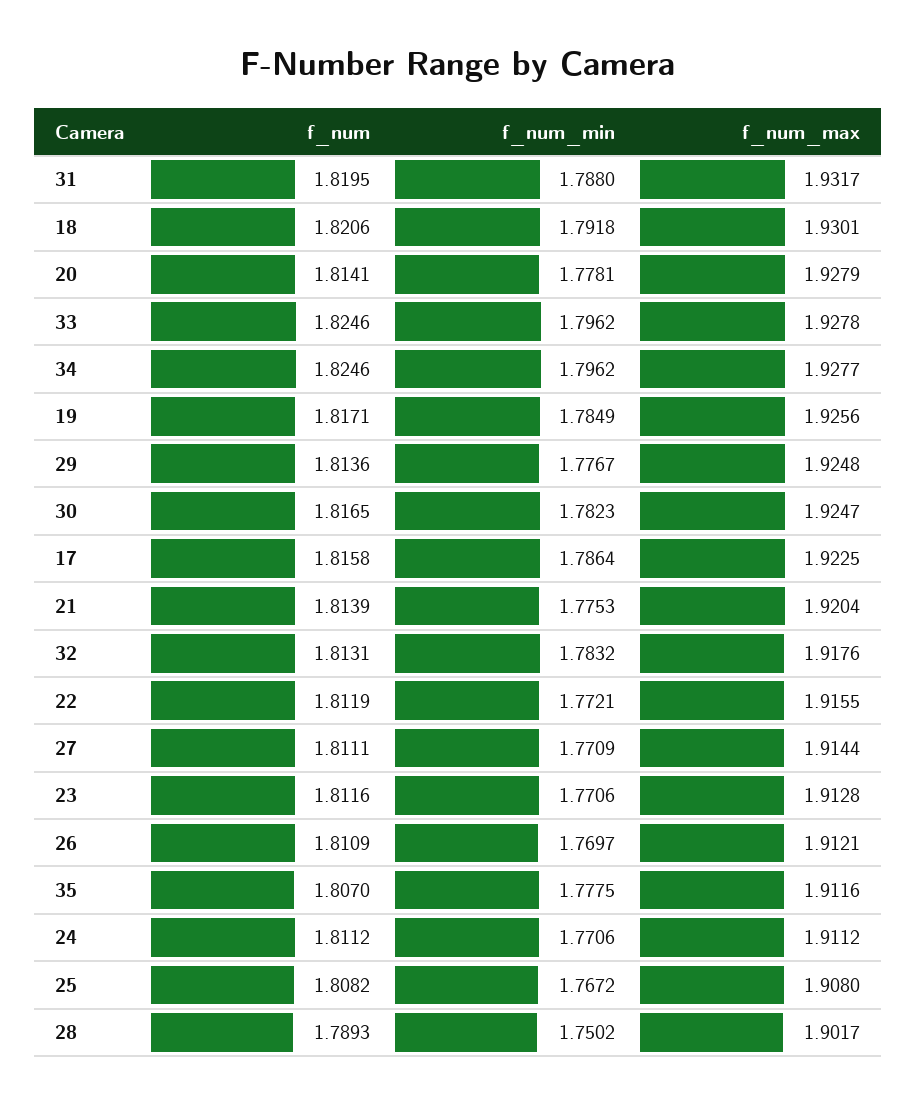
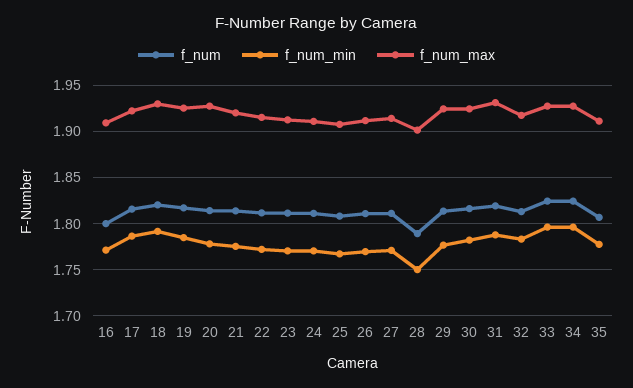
  {
    "f_num": {
      "31": 1.8195,
      "18": 1.8206,
      "20": 1.8141,
      "33": 1.8246,
      "34": 1.8246,
      "19": 1.8171,
      "29": 1.8136,
      "30": 1.8165,
      "17": 1.8158,
      "21": 1.8139,
      "32": 1.8131,
      "22": 1.8119,
      "27": 1.8111,
      "23": 1.8116,
      "26": 1.8109,
      "35": 1.807,
      "24": 1.8112,
      "25": 1.8082,
-     "28": 1.7893
+     "28": 1.7893,
+     "16": 1.8
    },
    "f_num_min": {
      "31": 1.788,
      "18": 1.7918,
      "20": 1.7781,
      "33": 1.7962,
      "34": 1.7962,
      "19": 1.7849,
      "29": 1.7767,
      "30": 1.7823,
      "17": 1.7864,
      "21": 1.7753,
      "32": 1.7832,
      "22": 1.7721,
      "27": 1.7709,
      "23": 1.7706,
      "26": 1.7697,
      "35": 1.7775,
      "24": 1.7706,
      "25": 1.7672,
-     "28": 1.7502
+     "28": 1.7502,
+     "16": 1.77
    },
    "f_num_max": {
      "31": 1.9317,
      "18": 1.9301,
      "20": 1.9279,
      "33": 1.9278,
      "34": 1.9277,
      "19": 1.9256,
      "29": 1.9248,
      "30": 1.9247,
      "17": 1.9225,
      "21": 1.9204,
      "32": 1.9176,
      "22": 1.9155,
      "27": 1.9144,
      "23": 1.9128,
      "26": 1.9121,
      "35": 1.9116,
      "24": 1.9112,
      "25": 1.908,
-     "28": 1.9017
+     "28": 1.9017,
+     "16": 1.91
    }
  }

